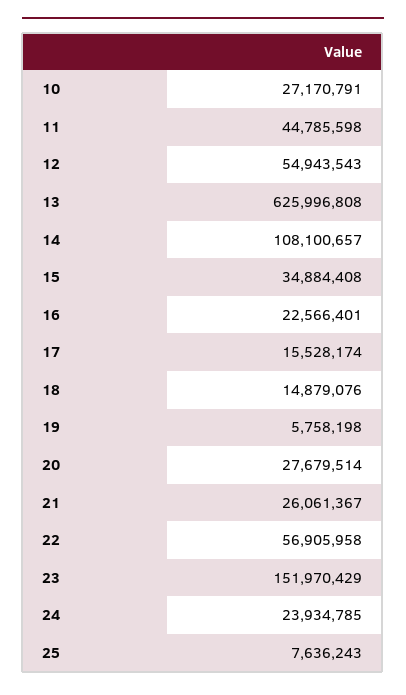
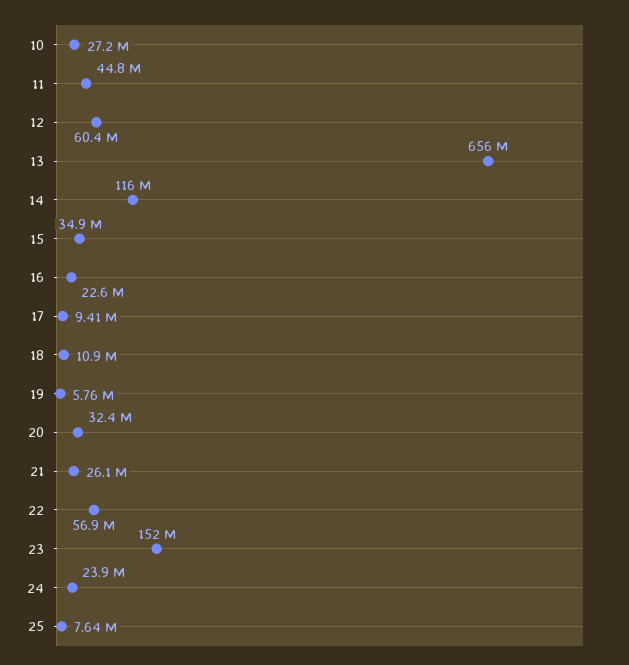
  {
    "10": 27170791,
    "11": 44785598,
-   "12": 54943543,
+   "12": 60400000,
-   "13": 625996808,
+   "13": 656000000,
-   "14": 108100657,
+   "14": 116000000,
    "15": 34884408,
    "16": 22566401,
-   "17": 15528174,
+   "17": 9410000,
-   "18": 14879076,
+   "18": 10900000,
    "19": 5758198,
-   "20": 27679514,
+   "20": 32400000,
    "21": 26061367,
    "22": 56905958,
    "23": 151970429,
    "24": 23934785,
    "25": 7636243
  }

